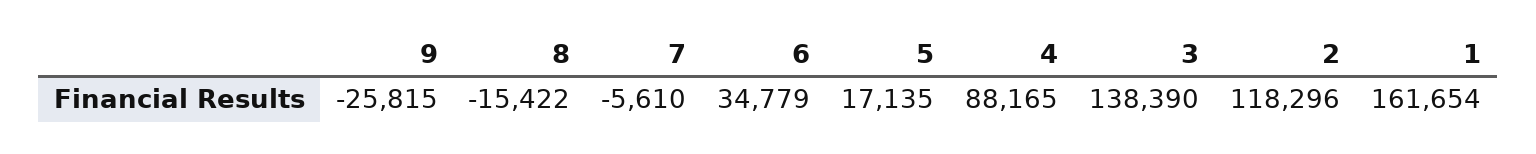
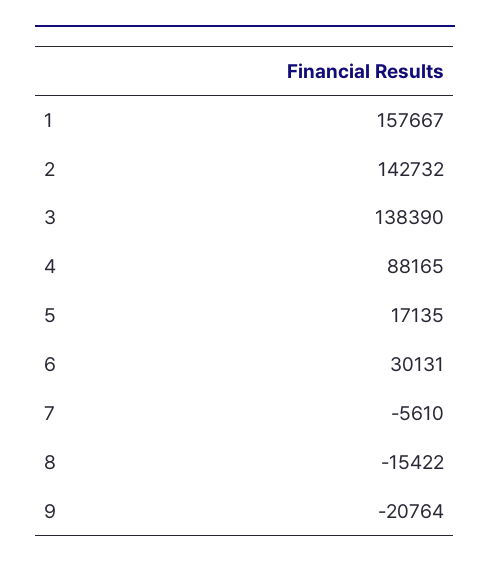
  {
-   "9": -25815,
+   "9": -20764,
    "8": -15422,
    "7": -5610,
-   "6": 34779,
+   "6": 30131,
    "5": 17135,
    "4": 88165,
    "3": 138390,
-   "2": 118296,
+   "2": 142732,
-   "1": 161654
+   "1": 157667
  }

